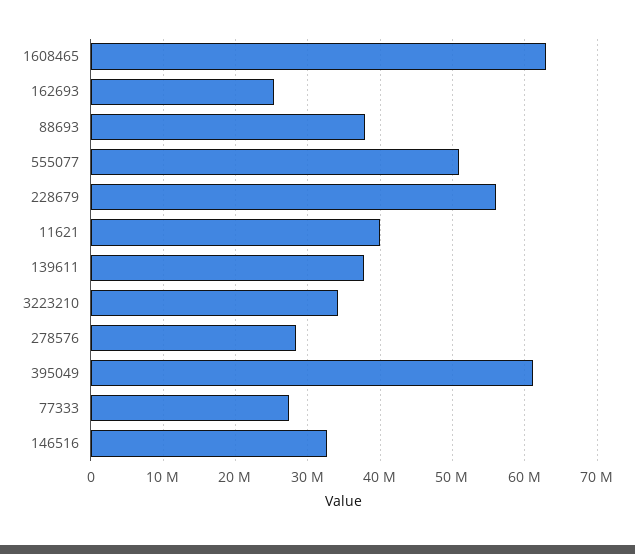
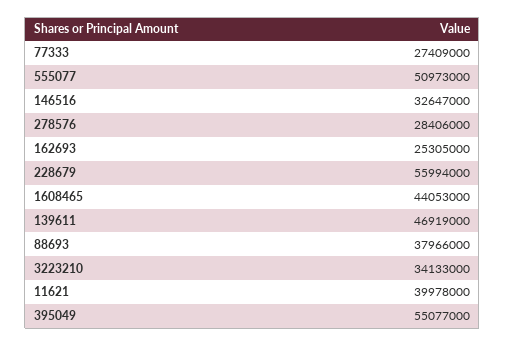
  {
-   "1608465": 63000000,
+   "1608465": 44053000,
    "162693": 25305000,
    "88693": 37966000,
    "555077": 50973000,
    "228679": 55994000,
    "11621": 39978000,
-   "139611": 38000000,
+   "139611": 46919000,
    "3223210": 34133000,
    "278576": 28406000,
-   "395049": 61000000,
+   "395049": 55077000,
    "77333": 27409000,
    "146516": 32647000
  }

